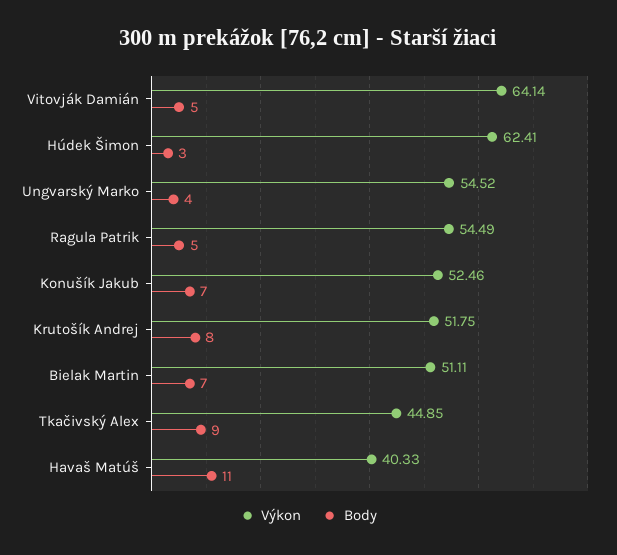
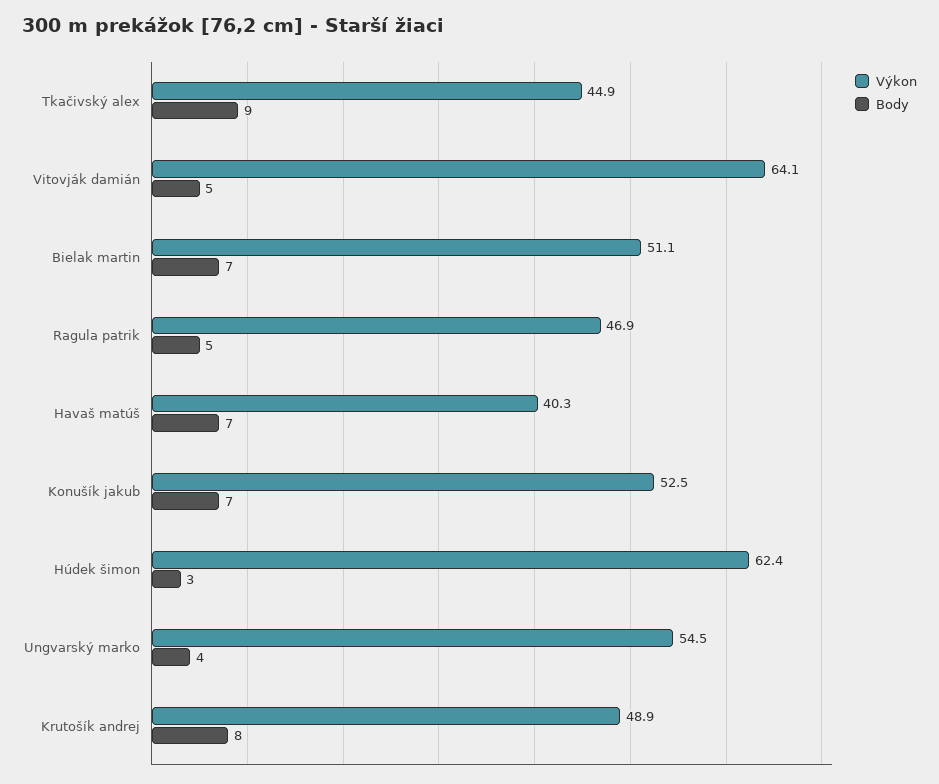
  {
    "Výkon": {
      "Vitovják Damián": 64.14,
      "Húdek Šimon": 62.41,
      "Ungvarský Marko": 54.52,
-     "Ragula Patrik": 54.49,
+     "Ragula Patrik": 46.9,
      "Konušík Jakub": 52.46,
-     "Krutošík Andrej": 51.75,
+     "Krutošík Andrej": 48.9,
      "Bielak Martin": 51.11,
      "Tkačivský Alex": 44.85,
      "Havaš Matúš": 40.33
    },
    "Body": {
      "Vitovják Damián": 5,
      "Húdek Šimon": 3,
      "Ungvarský Marko": 4,
      "Ragula Patrik": 5,
      "Konušík Jakub": 7,
      "Krutošík Andrej": 8,
      "Bielak Martin": 7,
      "Tkačivský Alex": 9,
-     "Havaš Matúš": 11
+     "Havaš Matúš": 7
    }
  }

